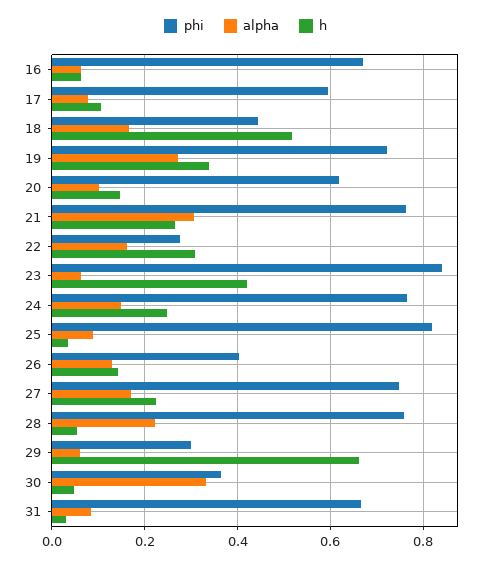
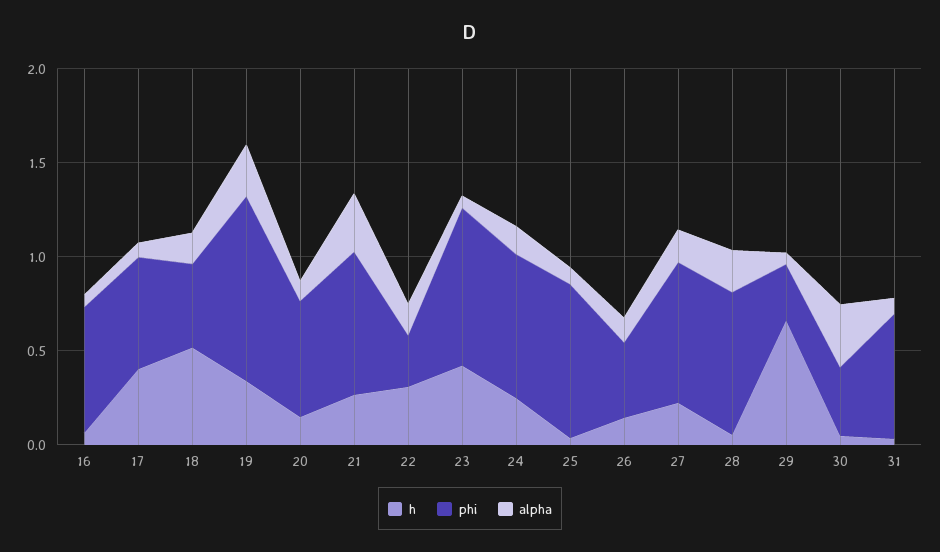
  {
    "phi": {
      "16": 0.68,
      "17": 0.6,
      "18": 0.44,
-     "19": 0.72,
+     "19": 1,
      "20": 0.62,
      "21": 0.76,
      "22": 0.28,
      "23": 0.84,
      "24": 0.76,
      "25": 0.82,
      "26": 0.4,
      "27": 0.74,
      "28": 0.76,
      "29": 0.3,
      "30": 0.36,
      "31": 0.66
    },
    "alpha": {
      "16": 0.06,
      "17": 0.08,
      "18": 0.16,
      "19": 0.28,
      "20": 0.1,
      "21": 0.3,
      "22": 0.16,
      "23": 0.06,
      "24": 0.14,
      "25": 0.08,
      "26": 0.12,
      "27": 0.18,
      "28": 0.22,
      "29": 0.06,
      "30": 0.34,
      "31": 0.08
    },
    "h": {
      "16": 0.06,
-     "17": 0.1,
+     "17": 0.4,
      "18": 0.52,
      "19": 0.34,
      "20": 0.14,
      "21": 0.26,
      "22": 0.3,
      "23": 0.42,
      "24": 0.24,
      "25": 0.04,
      "26": 0.14,
      "27": 0.22,
      "28": 0.06,
      "29": 0.66,
      "30": 0.04,
      "31": 0.04
    }
  }

